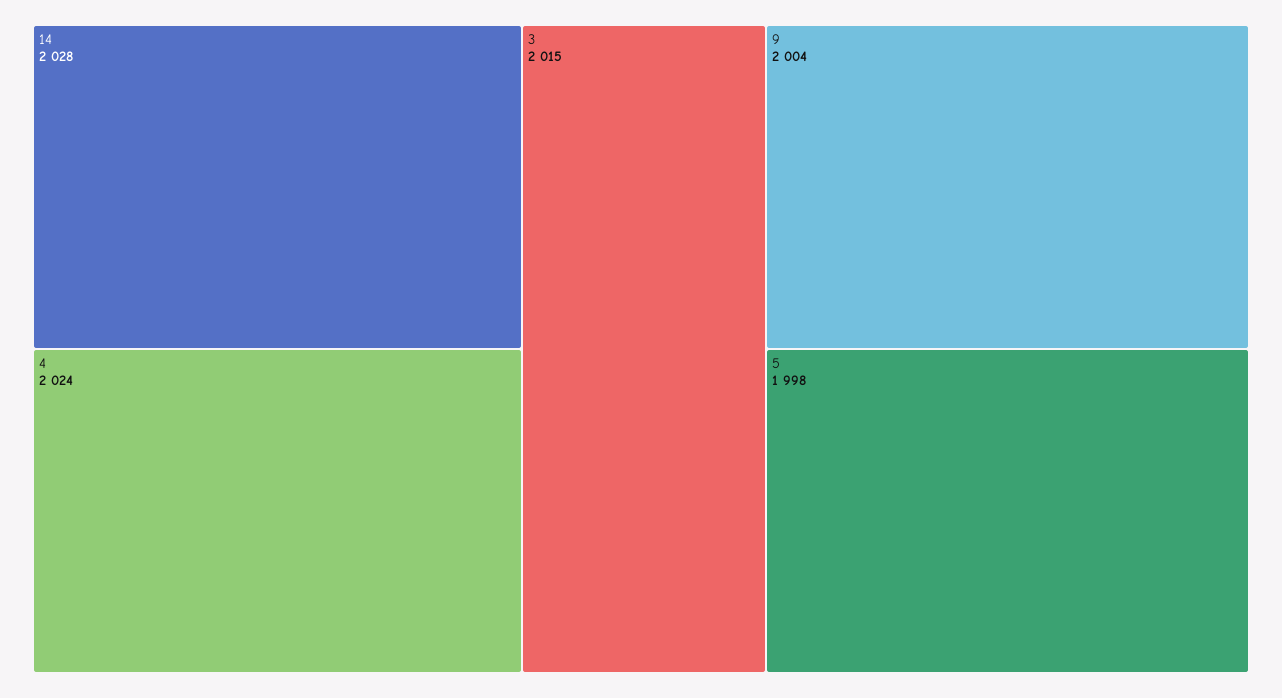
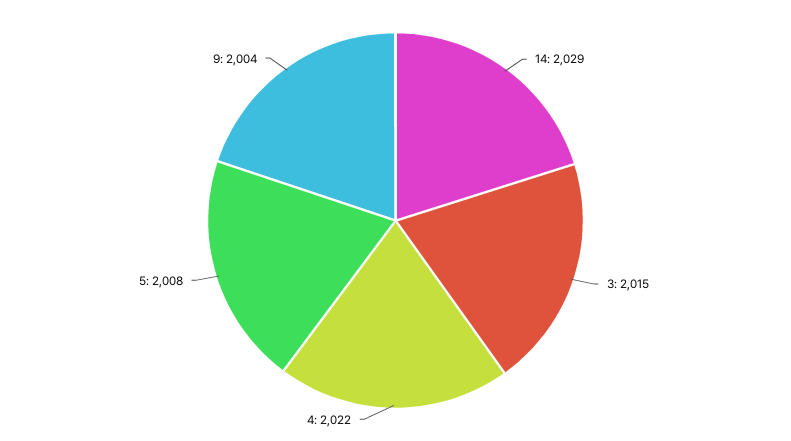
  {
-   "14": 2028,
+   "14": 2029,
-   "4": 2024,
+   "4": 2022,
    "3": 2015,
    "9": 2004,
-   "5": 1998
+   "5": 2008
  }

